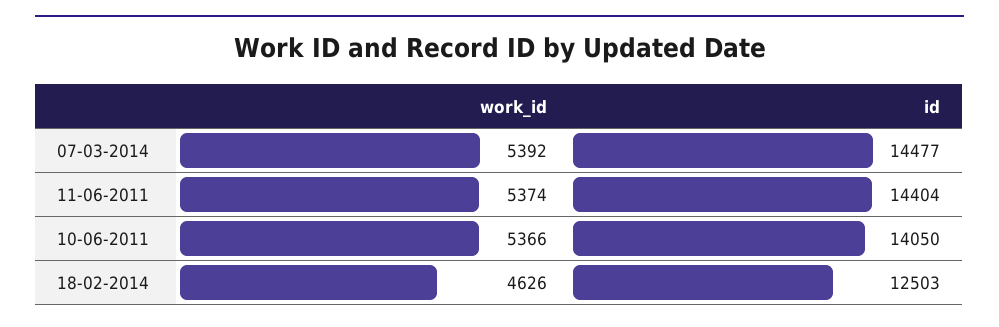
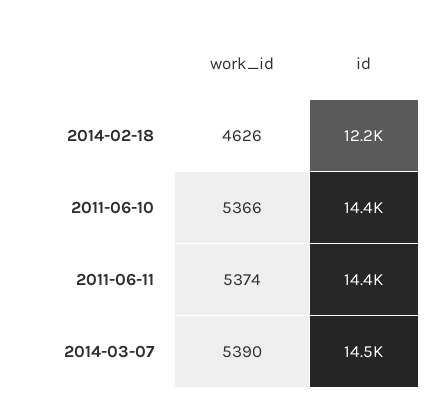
  {
    "work_id": {
-     "07-03-2014": 5392,
+     "07-03-2014": 5390,
      "11-06-2011": 5374,
      "10-06-2011": 5366,
      "18-02-2014": 4626
    },
    "id": {
      "07-03-2014": 14477,
      "11-06-2011": 14404,
-     "10-06-2011": 14050,
+     "10-06-2011": 14400,
-     "18-02-2014": 12503
+     "18-02-2014": 12200
    }
  }

